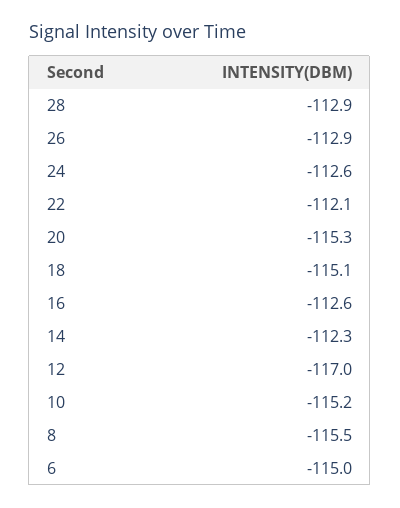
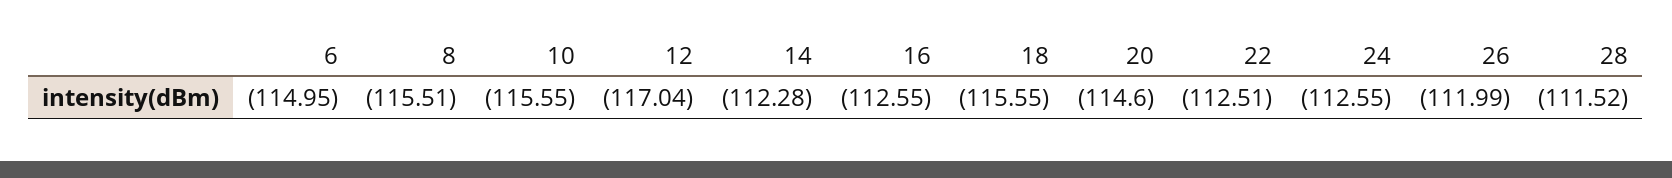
  {
-   "28": -112.9,
+   "28": -111.52,
-   "26": -112.9,
+   "26": -111.99,
    "24": -112.55,
-   "22": -112.1,
+   "22": -112.51,
-   "20": -115.3,
+   "20": -114.6,
-   "18": -115.1,
+   "18": -115.55,
    "16": -112.55,
    "14": -112.28,
    "12": -117.04,
-   "10": -115.2,
+   "10": -115.55,
    "8": -115.51,
    "6": -114.95
  }

